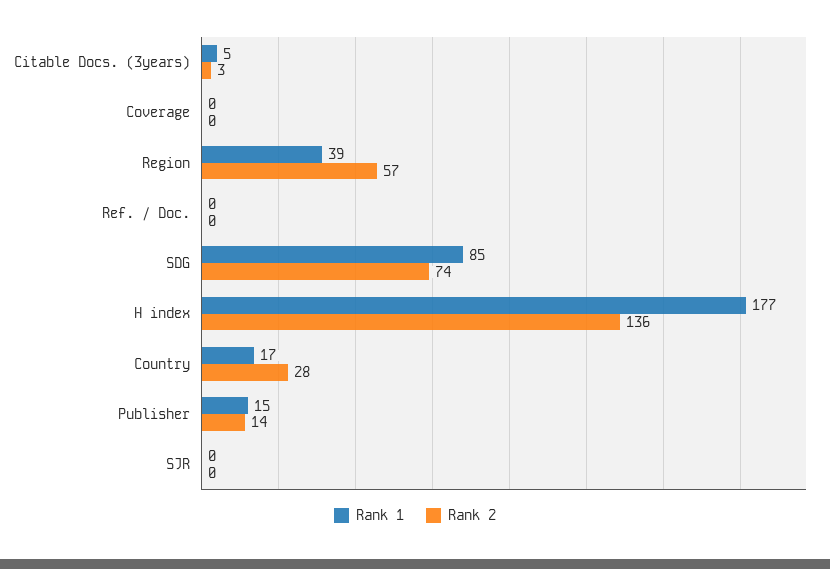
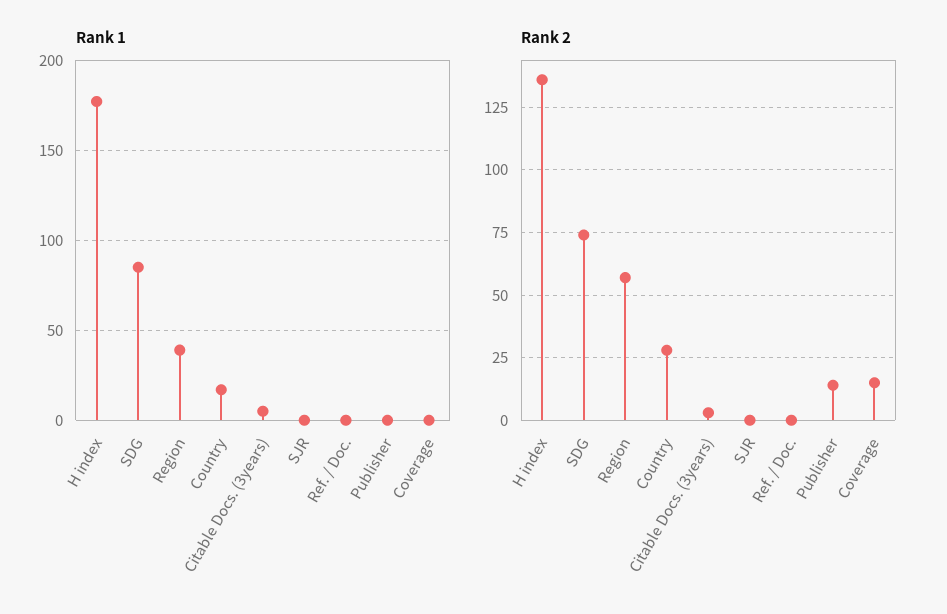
  {
    "Rank 1": {
      "Citable Docs. (3years)": 5,
      "Coverage": 0,
      "Region": 39,
      "Ref. / Doc.": 0,
      "SDG": 85,
      "H index": 177,
      "Country": 17,
-     "Publisher": 15,
+     "Publisher": 0,
      "SJR": 0
    },
    "Rank 2": {
      "Citable Docs. (3years)": 3,
-     "Coverage": 0,
+     "Coverage": 15,
      "Region": 57,
      "Ref. / Doc.": 0,
      "SDG": 74,
      "H index": 136,
      "Country": 28,
      "Publisher": 14,
      "SJR": 0
    }
  }

